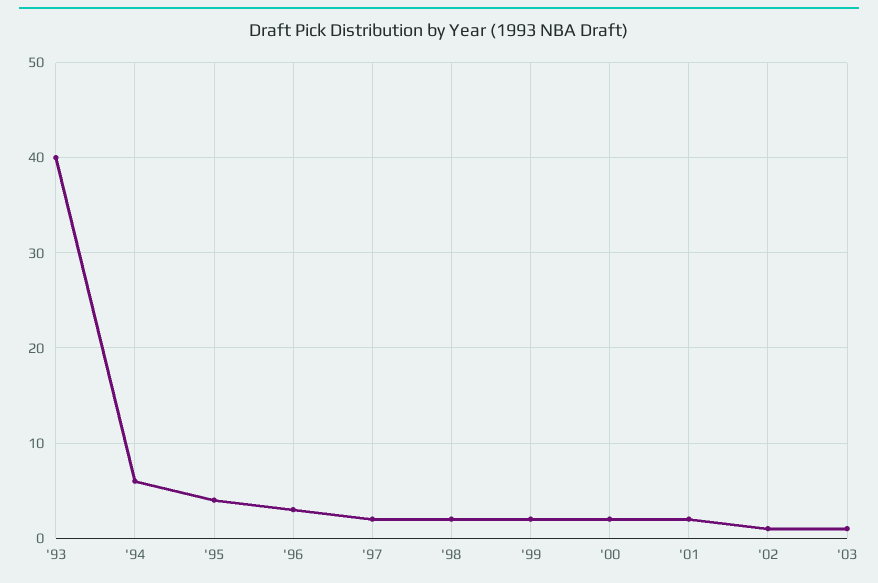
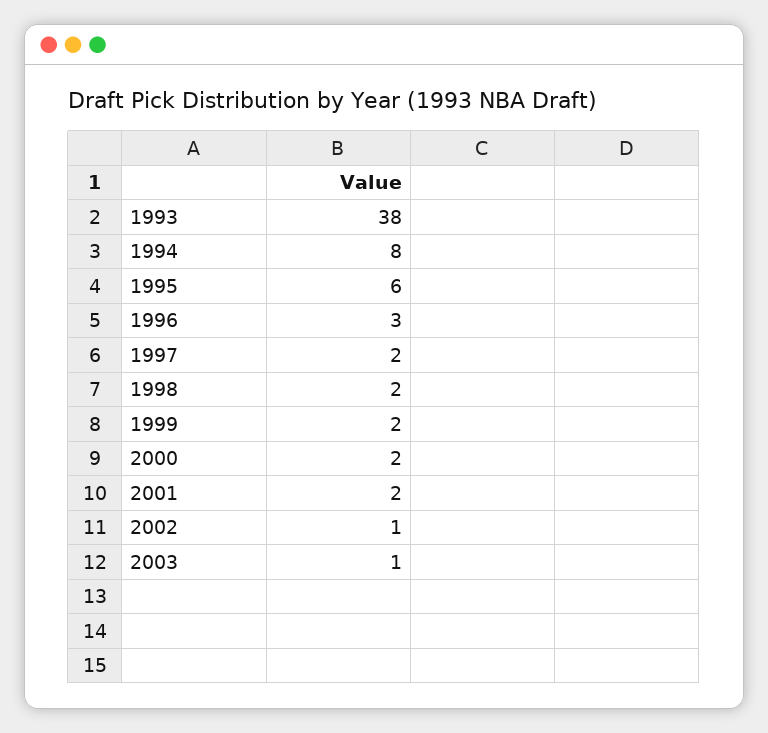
  {
-   "'93": 40,
+   "'93": 38,
-   "'94": 6,
+   "'94": 8,
-   "'95": 4,
+   "'95": 6,
    "'96": 3,
    "'97": 2,
    "'98": 2,
    "'99": 2,
    "'00": 2,
    "'01": 2,
    "'02": 1,
    "'03": 1
  }

